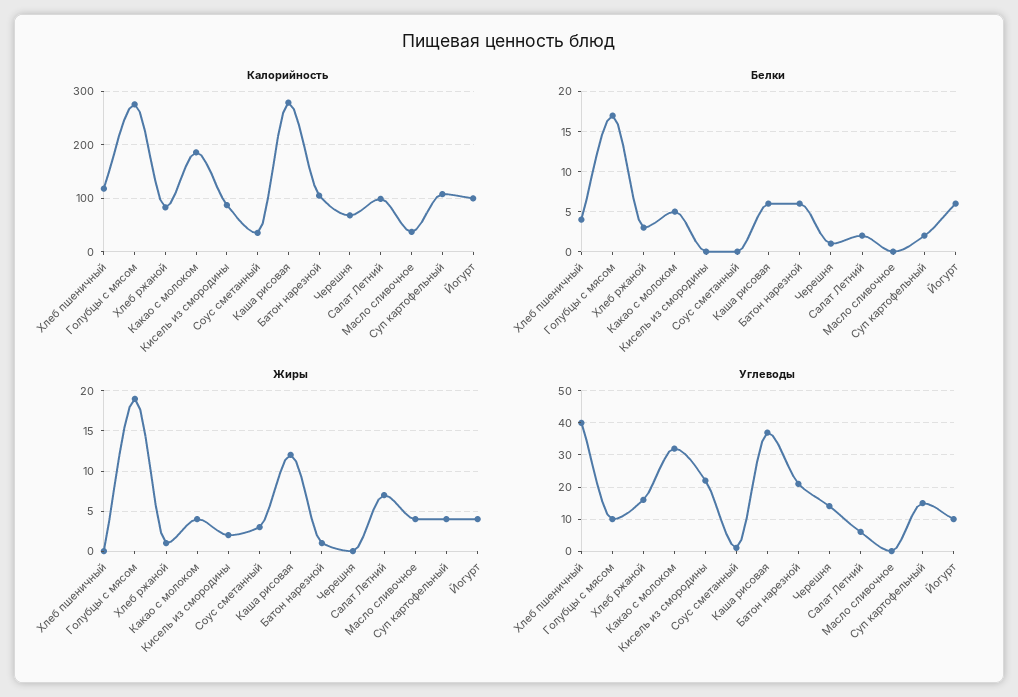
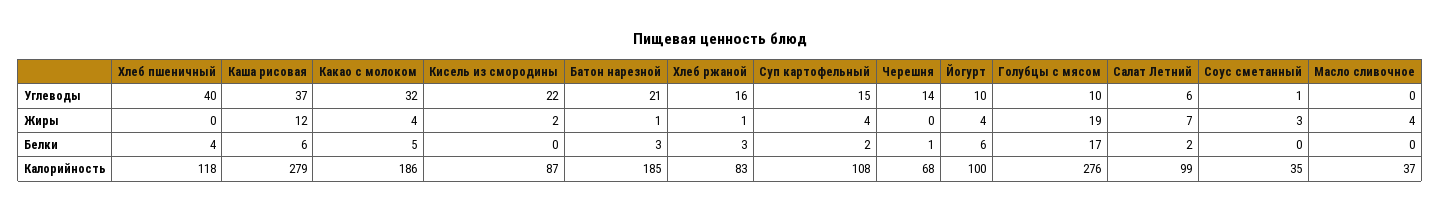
  {
    "Калорийность": {
      "Хлеб пшеничный": 118,
      "Голубцы с мясом": 276,
      "Хлеб ржаной": 83,
      "Какао с молоком": 186,
      "Кисель из смородины": 87,
      "Соус сметанный": 35,
      "Каша рисовая": 279,
-     "Батон нарезной": 100,
+     "Батон нарезной": 185,
      "Черешня": 68,
      "Салат Летний": 99,
      "Масло сливочное": 37,
      "Суп картофельный": 108,
      "Йогурт": 100
    },
    "Белки": {
      "Хлеб пшеничный": 4,
      "Голубцы с мясом": 17,
      "Хлеб ржаной": 3,
      "Какао с молоком": 5,
      "Кисель из смородины": 0,
      "Соус сметанный": 0,
      "Каша рисовая": 6,
-     "Батон нарезной": 6,
+     "Батон нарезной": 3,
      "Черешня": 1,
      "Салат Летний": 2,
      "Масло сливочное": 0,
      "Суп картофельный": 2,
      "Йогурт": 6
    },
    "Жиры": {
      "Хлеб пшеничный": 0,
      "Голубцы с мясом": 19,
      "Хлеб ржаной": 1,
      "Какао с молоком": 4,
      "Кисель из смородины": 2,
      "Соус сметанный": 3,
      "Каша рисовая": 12,
      "Батон нарезной": 1,
      "Черешня": 0,
      "Салат Летний": 7,
      "Масло сливочное": 4,
      "Суп картофельный": 4,
      "Йогурт": 4
    },
    "Углеводы": {
      "Хлеб пшеничный": 40,
      "Голубцы с мясом": 10,
      "Хлеб ржаной": 16,
      "Какао с молоком": 32,
      "Кисель из смородины": 22,
      "Соус сметанный": 1,
      "Каша рисовая": 37,
      "Батон нарезной": 21,
      "Черешня": 14,
      "Салат Летний": 6,
      "Масло сливочное": 0,
      "Суп картофельный": 15,
      "Йогурт": 10
    }
  }

